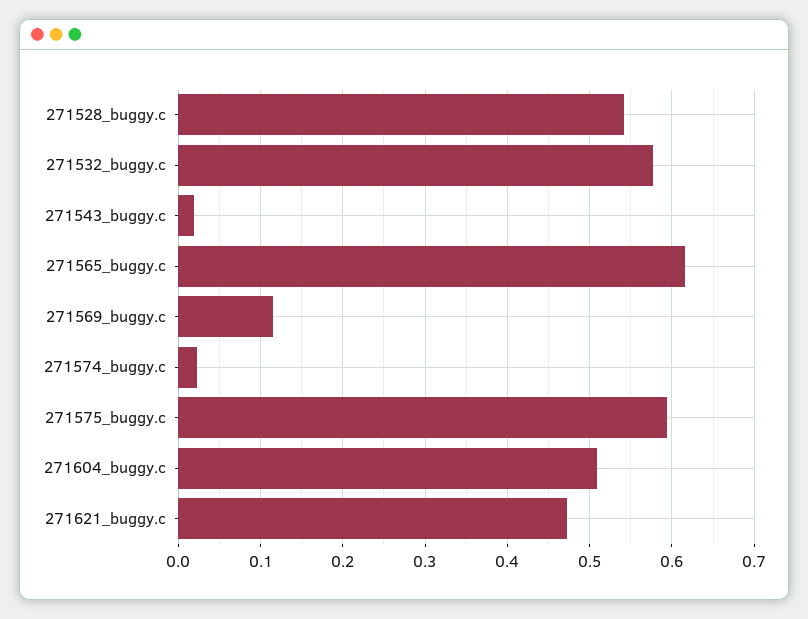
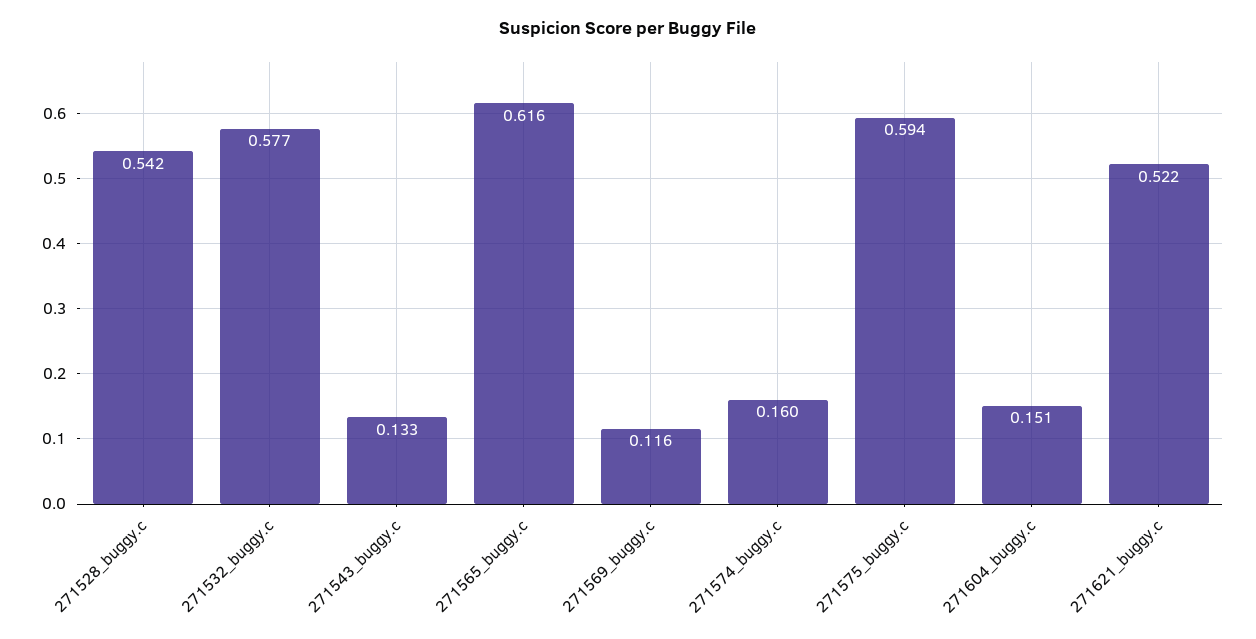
  {
    "271528_buggy.c": 0.542,
    "271532_buggy.c": 0.577,
-   "271543_buggy.c": 0.02,
+   "271543_buggy.c": 0.133,
    "271565_buggy.c": 0.616,
    "271569_buggy.c": 0.116,
-   "271574_buggy.c": 0.02,
+   "271574_buggy.c": 0.16,
    "271575_buggy.c": 0.594,
-   "271604_buggy.c": 0.51,
+   "271604_buggy.c": 0.151,
-   "271621_buggy.c": 0.47
+   "271621_buggy.c": 0.522
  }

